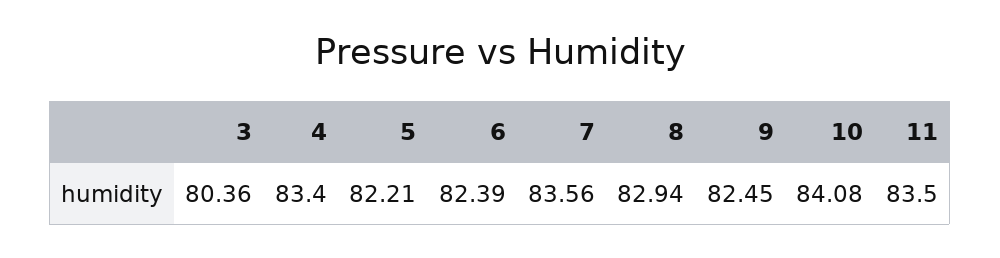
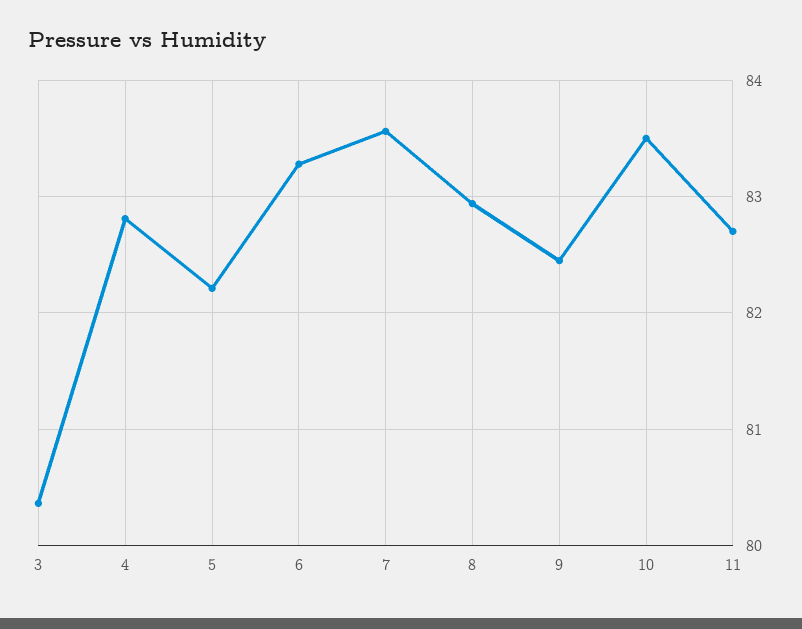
  {
    "3": 80.36,
-   "4": 83.4,
+   "4": 82.8,
    "5": 82.21,
-   "6": 82.39,
+   "6": 83.3,
    "7": 83.56,
    "8": 82.94,
    "9": 82.45,
-   "10": 84.08,
+   "10": 83.5,
-   "11": 83.5
+   "11": 82.7
  }

